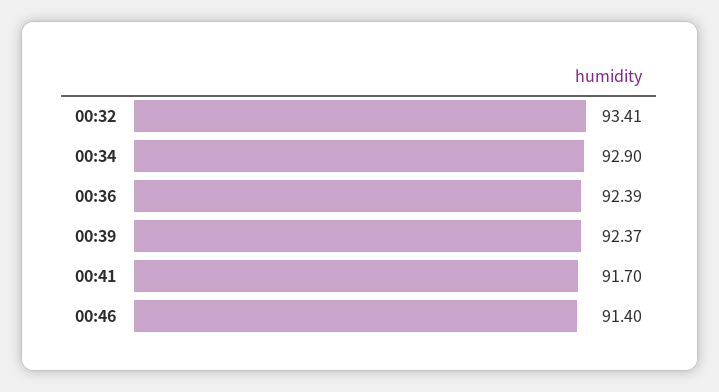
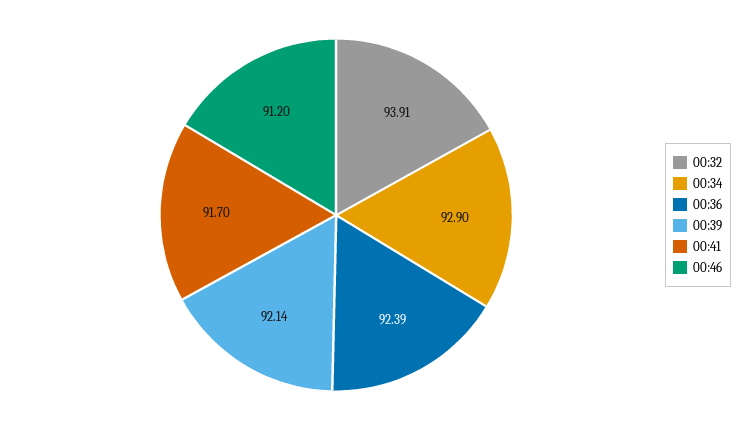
  {
-   "00:32": 93.41,
+   "00:32": 93.91,
    "00:34": 92.9,
    "00:36": 92.39,
-   "00:39": 92.37,
+   "00:39": 92.14,
    "00:41": 91.7,
-   "00:46": 91.4
+   "00:46": 91.2
  }

